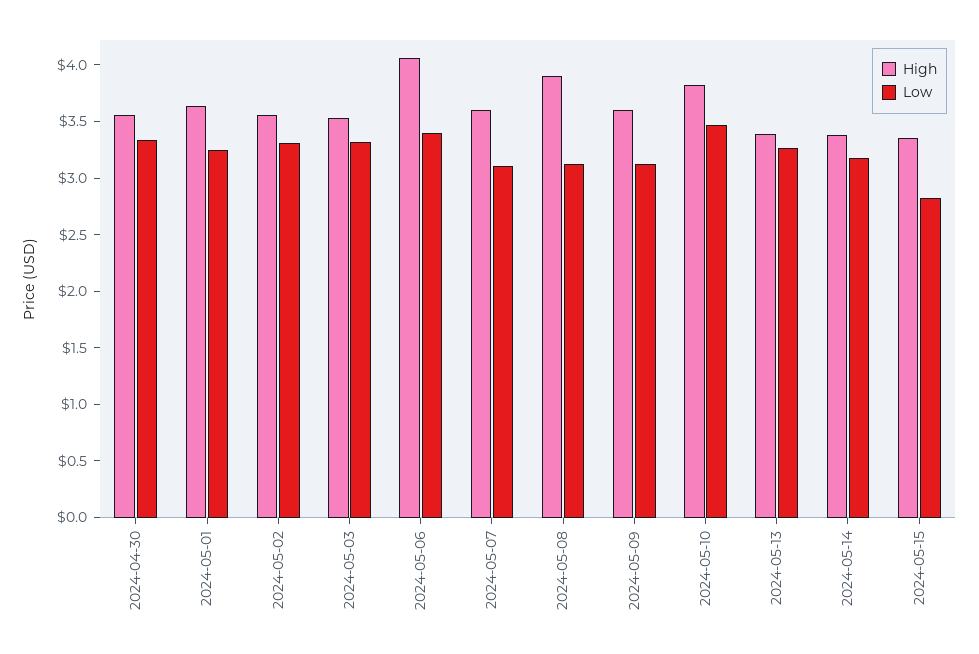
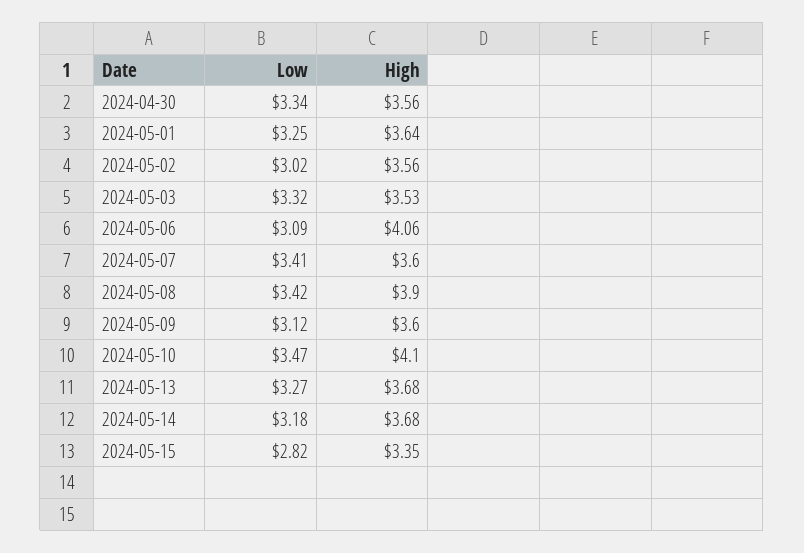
  {
    "High": {
      "2024-04-30": 3.56,
      "2024-05-01": 3.64,
      "2024-05-02": 3.56,
      "2024-05-03": 3.53,
      "2024-05-06": 4.06,
      "2024-05-07": 3.6,
      "2024-05-08": 3.9,
      "2024-05-09": 3.6,
-     "2024-05-10": 3.8,
+     "2024-05-10": 4.1,
-     "2024-05-13": 3.4,
+     "2024-05-13": 3.68,
-     "2024-05-14": 3.4,
+     "2024-05-14": 3.68,
      "2024-05-15": 3.35
    },
    "Low": {
      "2024-04-30": 3.34,
      "2024-05-01": 3.25,
-     "2024-05-02": 3.3,
+     "2024-05-02": 3.02,
      "2024-05-03": 3.32,
-     "2024-05-06": 3.4,
+     "2024-05-06": 3.09,
-     "2024-05-07": 3.1,
+     "2024-05-07": 3.41,
-     "2024-05-08": 3.1,
+     "2024-05-08": 3.42,
      "2024-05-09": 3.12,
      "2024-05-10": 3.47,
      "2024-05-13": 3.27,
      "2024-05-14": 3.18,
      "2024-05-15": 2.82
    }
  }

